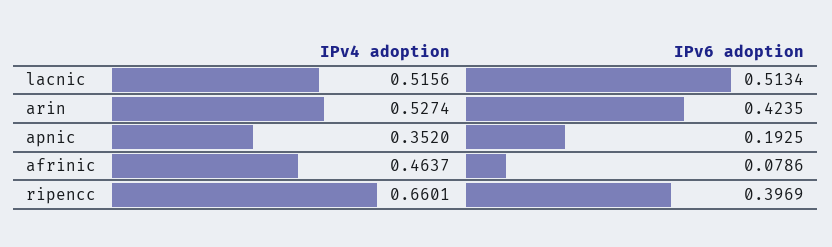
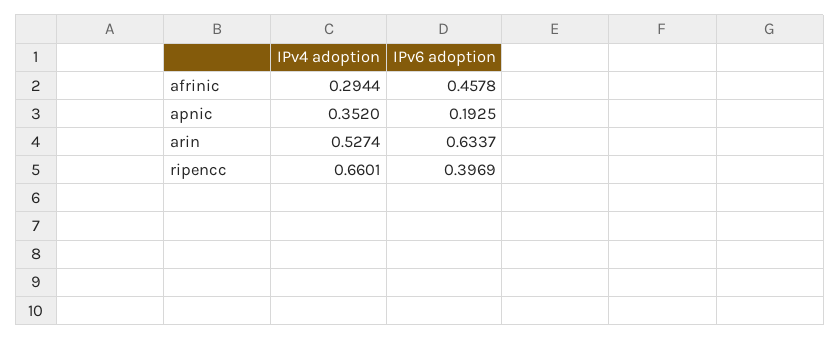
  {
    "IPv4 adoption": {
-     "lacnic": 0.5156,
      "arin": 0.5274,
      "apnic": 0.352,
-     "afrinic": 0.4637,
+     "afrinic": 0.2944,
      "ripencc": 0.6601
    },
    "IPv6 adoption": {
-     "lacnic": 0.5134,
-     "arin": 0.4235,
+     "arin": 0.6337,
      "apnic": 0.1925,
-     "afrinic": 0.0786,
+     "afrinic": 0.4578,
      "ripencc": 0.3969
    }
  }

